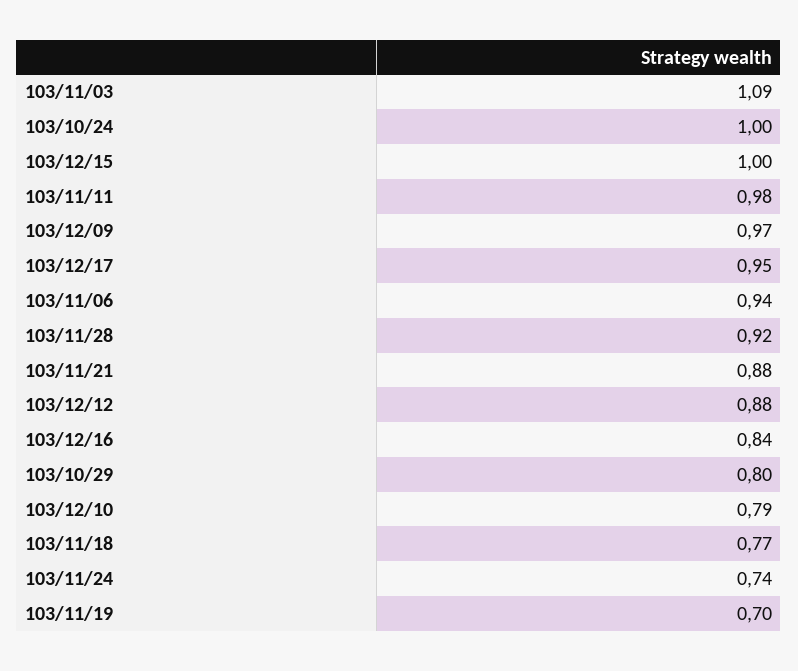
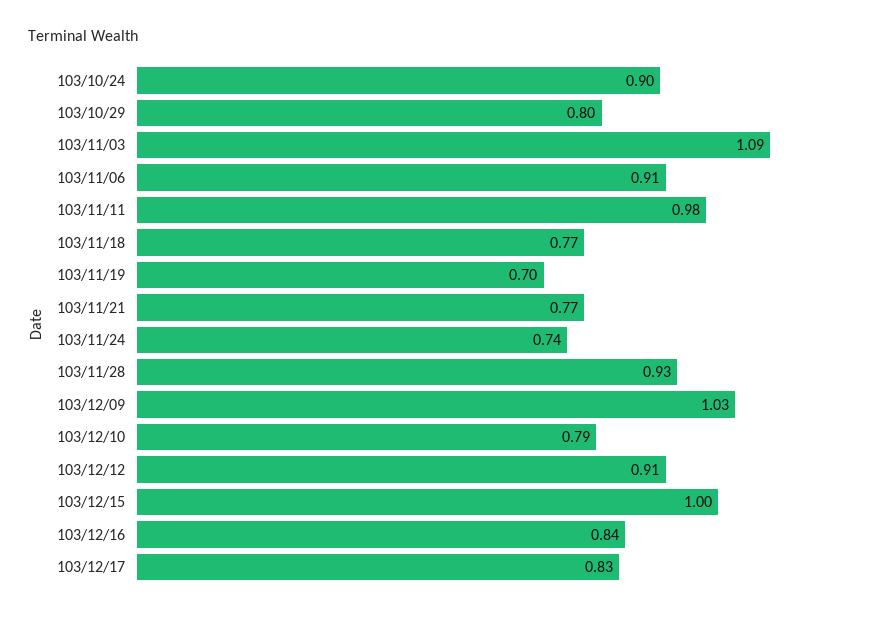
  {
    "103/11/03": 1.09,
-   "103/10/24": 1,
+   "103/10/24": 0.9,
    "103/12/15": 1,
    "103/11/11": 0.98,
-   "103/12/09": 0.97,
+   "103/12/09": 1.03,
-   "103/12/17": 0.95,
+   "103/12/17": 0.83,
-   "103/11/06": 0.94,
+   "103/11/06": 0.91,
-   "103/11/28": 0.92,
+   "103/11/28": 0.93,
-   "103/11/21": 0.88,
+   "103/11/21": 0.77,
-   "103/12/12": 0.88,
+   "103/12/12": 0.91,
    "103/12/16": 0.84,
    "103/10/29": 0.8,
    "103/12/10": 0.79,
    "103/11/18": 0.77,
    "103/11/24": 0.74,
    "103/11/19": 0.7
  }

